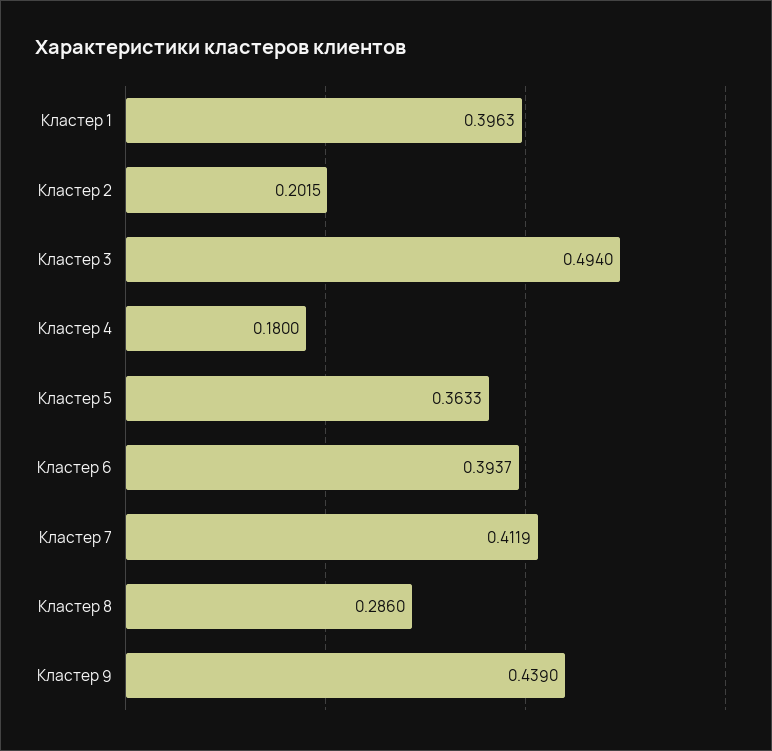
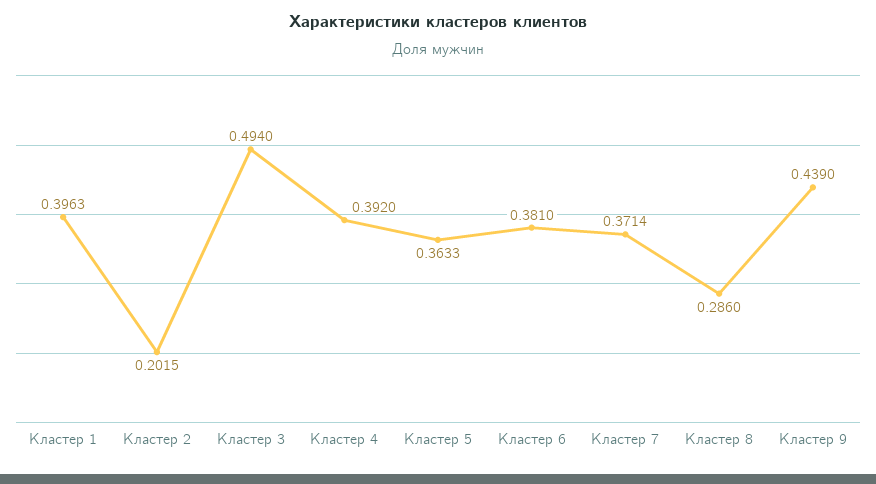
  {
    "Кластер 1": 0.3963,
    "Кластер 2": 0.2015,
    "Кластер 3": 0.494,
-   "Кластер 4": 0.18,
+   "Кластер 4": 0.392,
    "Кластер 5": 0.3633,
-   "Кластер 6": 0.3937,
+   "Кластер 6": 0.381,
-   "Кластер 7": 0.4119,
+   "Кластер 7": 0.3714,
    "Кластер 8": 0.286,
    "Кластер 9": 0.439
  }

